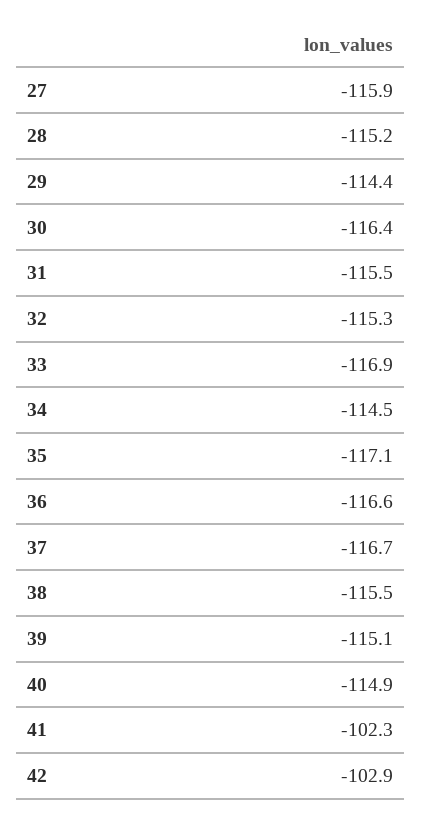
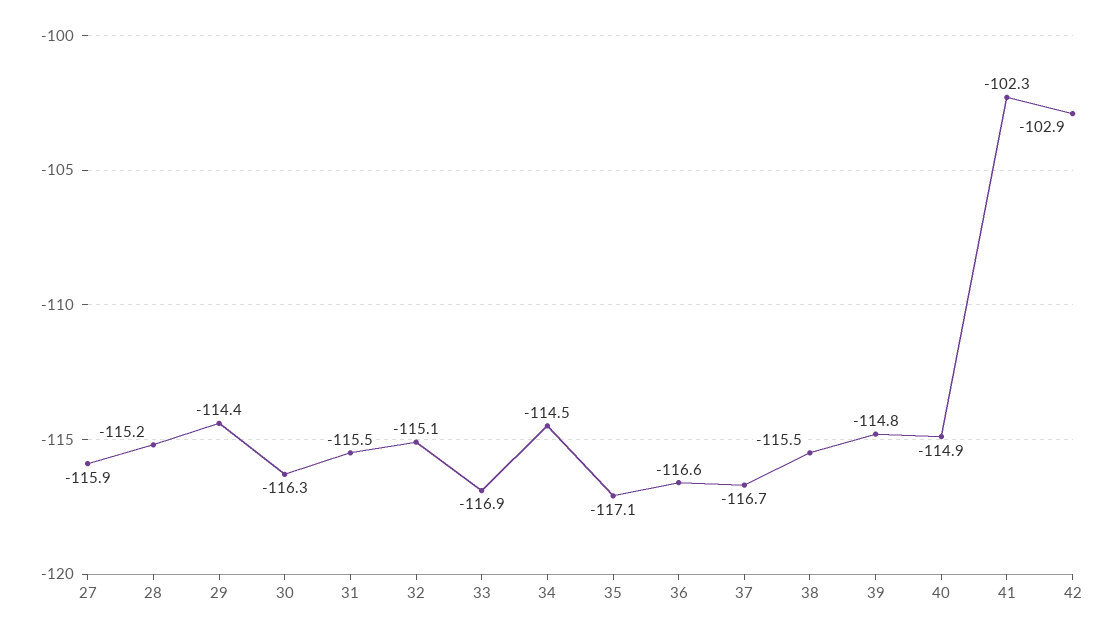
  {
    "27": -115.9,
    "28": -115.2,
    "29": -114.4,
-   "30": -116.4,
+   "30": -116.3,
    "31": -115.5,
-   "32": -115.3,
+   "32": -115.1,
    "33": -116.9,
    "34": -114.5,
    "35": -117.1,
    "36": -116.6,
    "37": -116.7,
    "38": -115.5,
-   "39": -115.1,
+   "39": -114.8,
    "40": -114.9,
    "41": -102.3,
    "42": -102.9
  }

